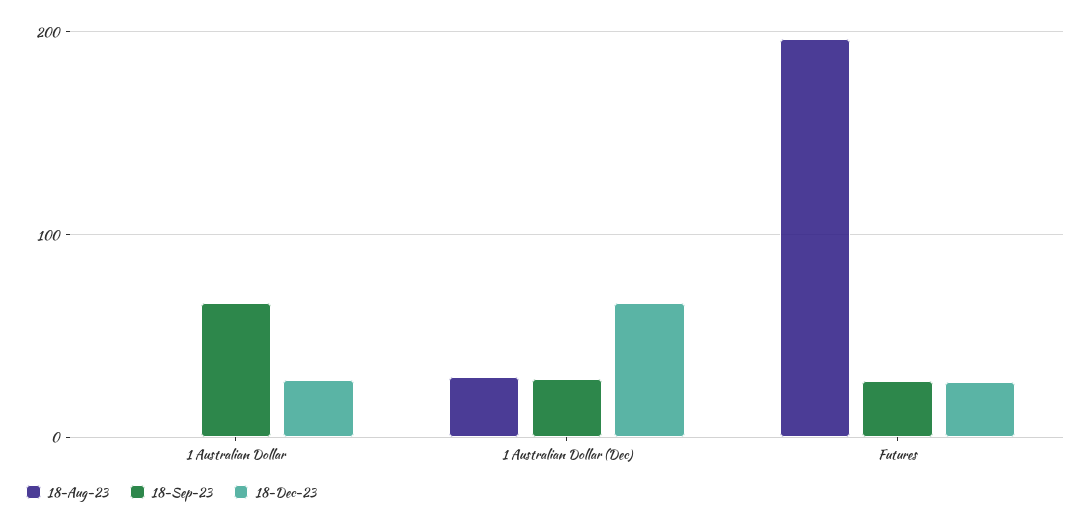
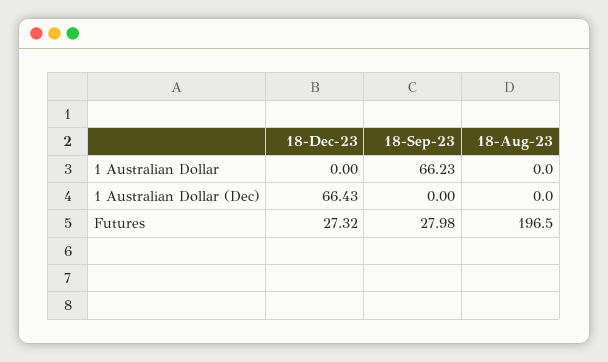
  {
    "18-Aug-23": {
      "1 Australian Dollar": 0,
-     "1 Australian Dollar (Dec)": 30,
+     "1 Australian Dollar (Dec)": 0,
      "Futures": 196.5
    },
    "18-Sep-23": {
      "1 Australian Dollar": 66.23,
-     "1 Australian Dollar (Dec)": 30,
+     "1 Australian Dollar (Dec)": 0,
      "Futures": 27.98
    },
    "18-Dec-23": {
-     "1 Australian Dollar": 30,
+     "1 Australian Dollar": 0,
      "1 Australian Dollar (Dec)": 66.43,
      "Futures": 27.32
    }
  }

